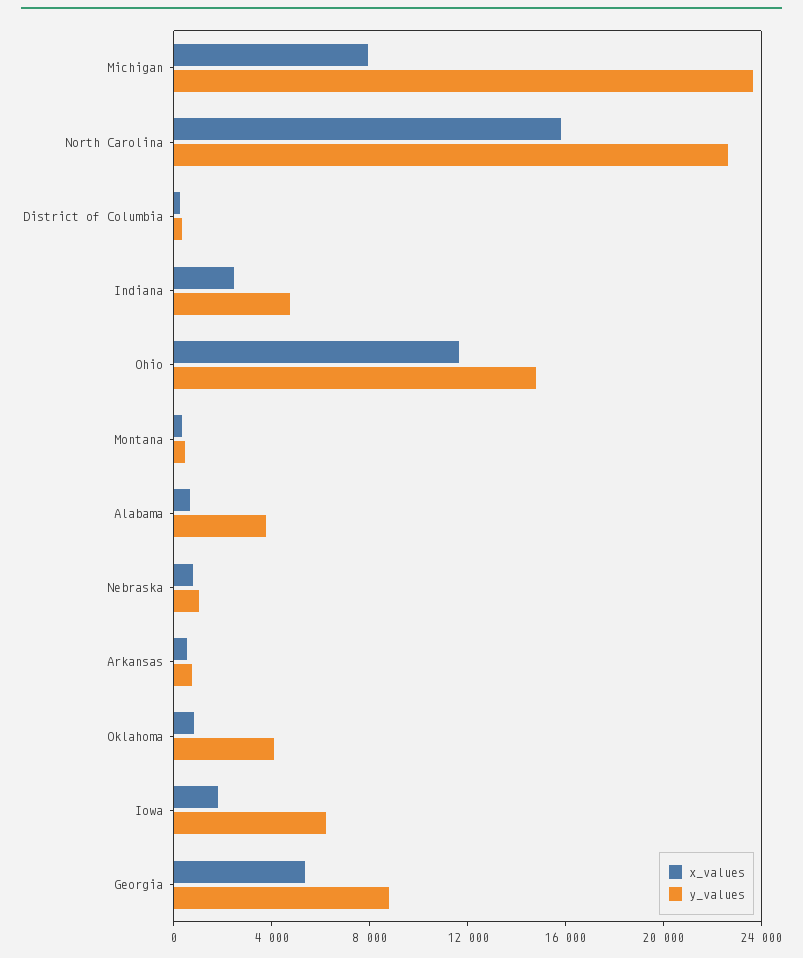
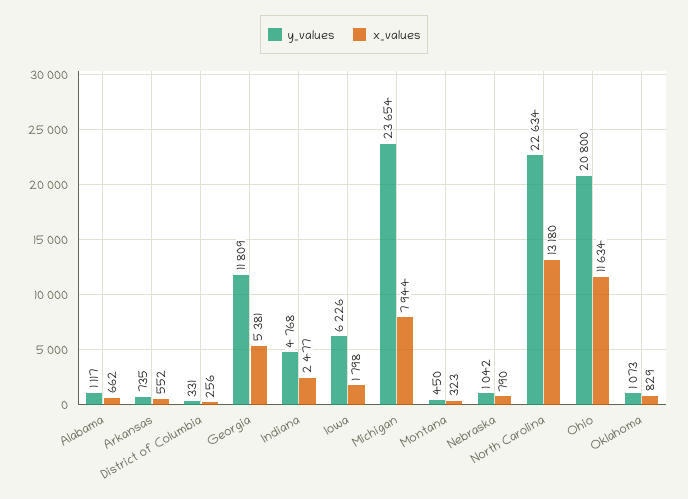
  {
    "x_values": {
      "Michigan": 7944,
-     "North Carolina": 16000,
+     "North Carolina": 13180,
      "District of Columbia": 256,
      "Indiana": 2477,
      "Ohio": 11634,
      "Montana": 323,
      "Alabama": 662,
      "Nebraska": 790,
      "Arkansas": 552,
      "Oklahoma": 829,
      "Iowa": 1798,
      "Georgia": 5381
    },
    "y_values": {
      "Michigan": 23654,
      "North Carolina": 22634,
      "District of Columbia": 331,
      "Indiana": 4768,
-     "Ohio": 15000,
+     "Ohio": 20800,
      "Montana": 450,
-     "Alabama": 4000,
+     "Alabama": 1117,
      "Nebraska": 1042,
      "Arkansas": 735,
-     "Oklahoma": 4000,
+     "Oklahoma": 1073,
      "Iowa": 6226,
-     "Georgia": 9000
+     "Georgia": 11809
    }
  }

